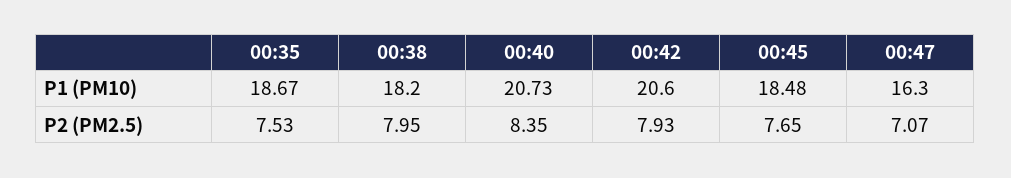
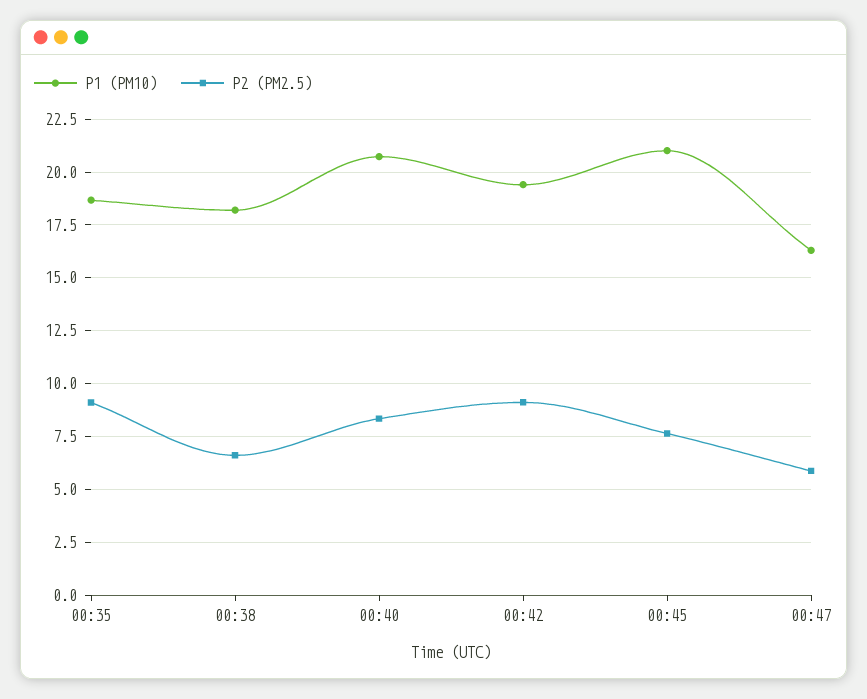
  {
    "P1 (PM10)": {
      "00:35": 18.67,
      "00:38": 18.2,
      "00:40": 20.73,
-     "00:42": 20.6,
+     "00:42": 19.5,
-     "00:45": 18.48,
+     "00:45": 21,
      "00:47": 16.3
    },
    "P2 (PM2.5)": {
-     "00:35": 7.53,
+     "00:35": 9,
-     "00:38": 7.95,
+     "00:38": 6.5,
      "00:40": 8.35,
-     "00:42": 7.93,
+     "00:42": 9,
      "00:45": 7.65,
-     "00:47": 7.07
+     "00:47": 6
    }
  }

